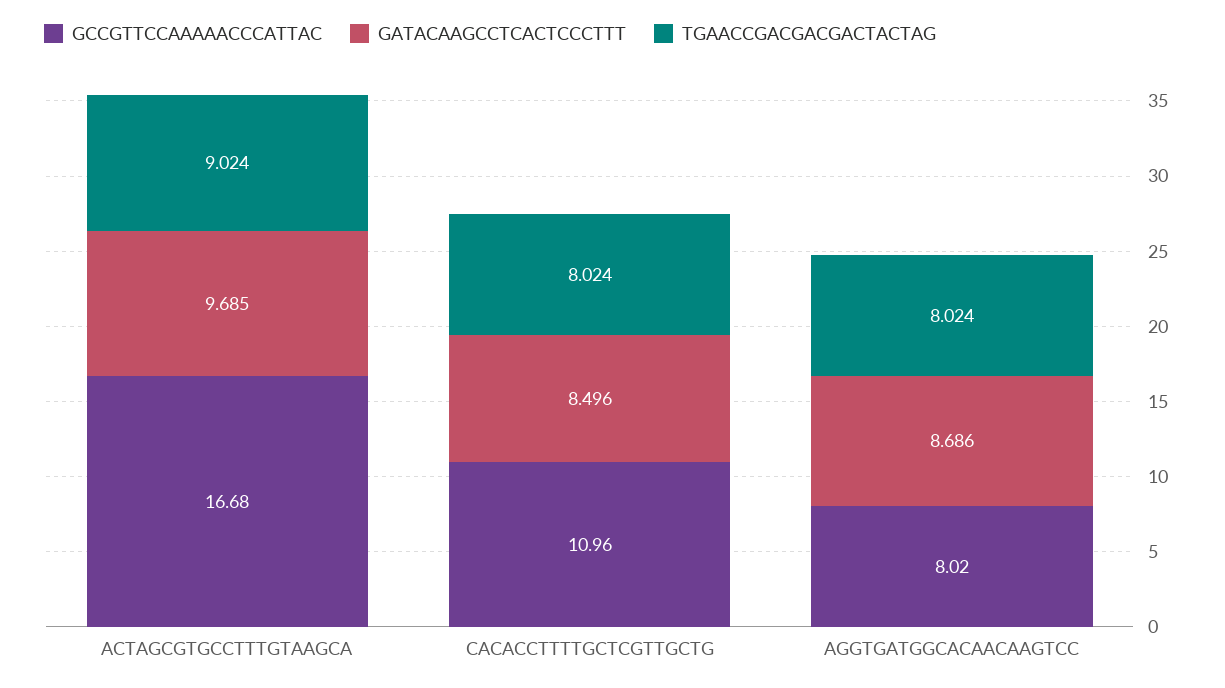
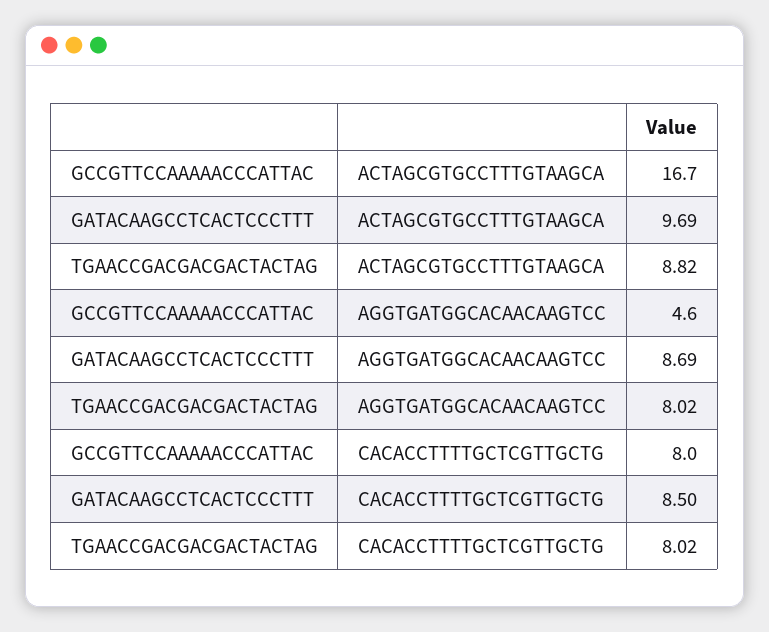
  {
    "GCCGTTCCAAAAACCCATTAC": {
      "ACTAGCGTGCCTTTGTAAGCA": 16.68,
-     "CACACCTTTTGCTCGTTGCTG": 10.96,
+     "CACACCTTTTGCTCGTTGCTG": 8,
-     "AGGTGATGGCACAACAAGTCC": 8.02
+     "AGGTGATGGCACAACAAGTCC": 4.6
    },
    "GATACAAGCCTCACTCCCTTT": {
      "ACTAGCGTGCCTTTGTAAGCA": 9.685,
      "CACACCTTTTGCTCGTTGCTG": 8.496,
      "AGGTGATGGCACAACAAGTCC": 8.686
    },
    "TGAACCGACGACGACTACTAG": {
-     "ACTAGCGTGCCTTTGTAAGCA": 9.024,
+     "ACTAGCGTGCCTTTGTAAGCA": 8.82,
      "CACACCTTTTGCTCGTTGCTG": 8.024,
      "AGGTGATGGCACAACAAGTCC": 8.024
    }
  }

